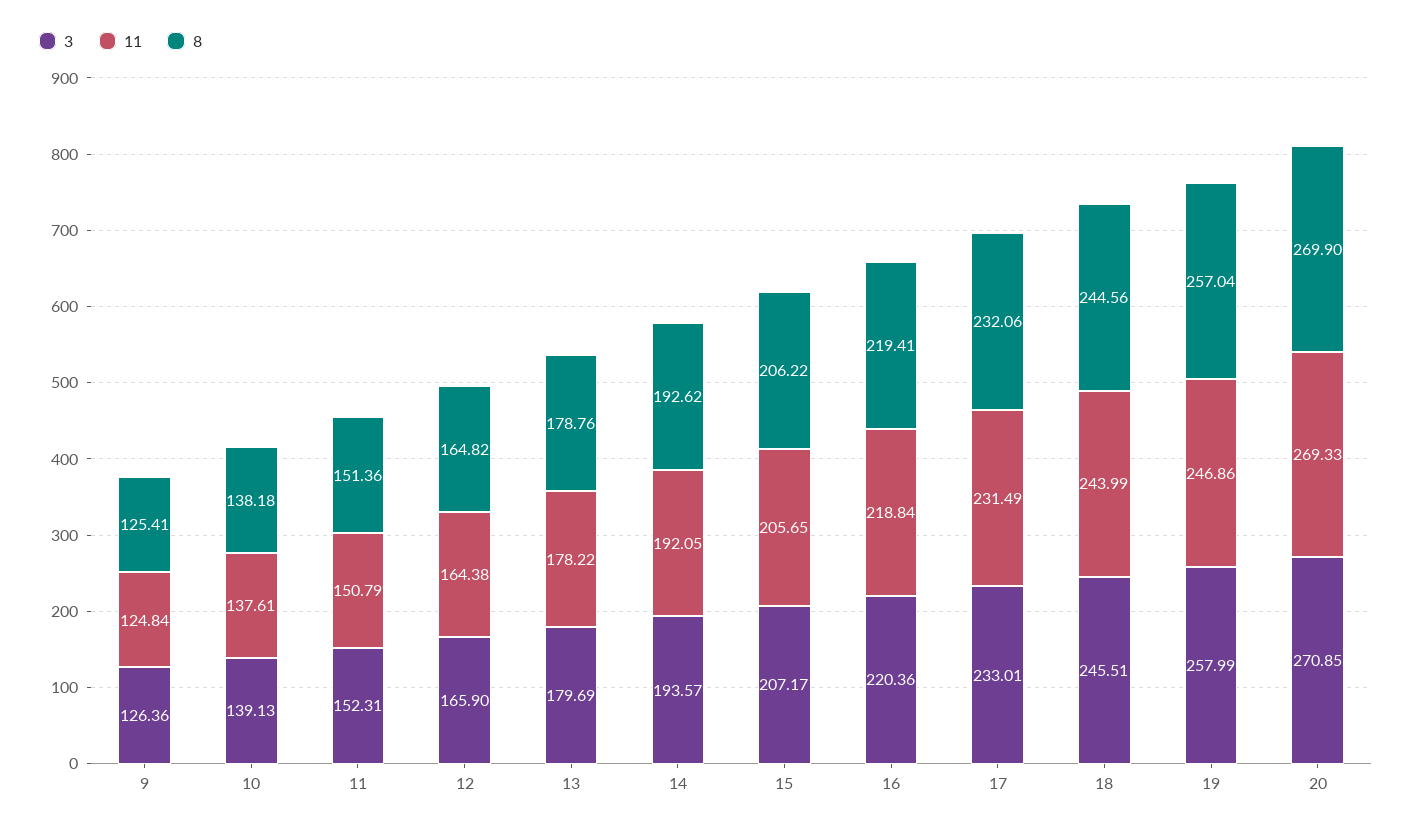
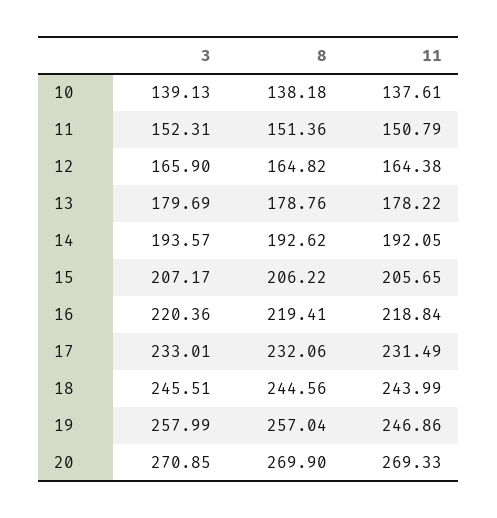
  {
    "3": {
-     "9": 126.36,
      "10": 139.13,
      "11": 152.31,
      "12": 165.9,
      "13": 179.69,
      "14": 193.57,
      "15": 207.17,
      "16": 220.36,
      "17": 233.01,
      "18": 245.51,
      "19": 257.99,
      "20": 270.85
    },
    "11": {
-     "9": 124.84,
      "10": 137.61,
      "11": 150.79,
      "12": 164.38,
      "13": 178.22,
      "14": 192.05,
      "15": 205.65,
      "16": 218.84,
      "17": 231.49,
      "18": 243.99,
      "19": 246.86,
      "20": 269.33
    },
    "8": {
-     "9": 125.41,
      "10": 138.18,
      "11": 151.36,
      "12": 164.82,
      "13": 178.76,
      "14": 192.62,
      "15": 206.22,
      "16": 219.41,
      "17": 232.06,
      "18": 244.56,
      "19": 257.04,
      "20": 269.9
    }
  }

